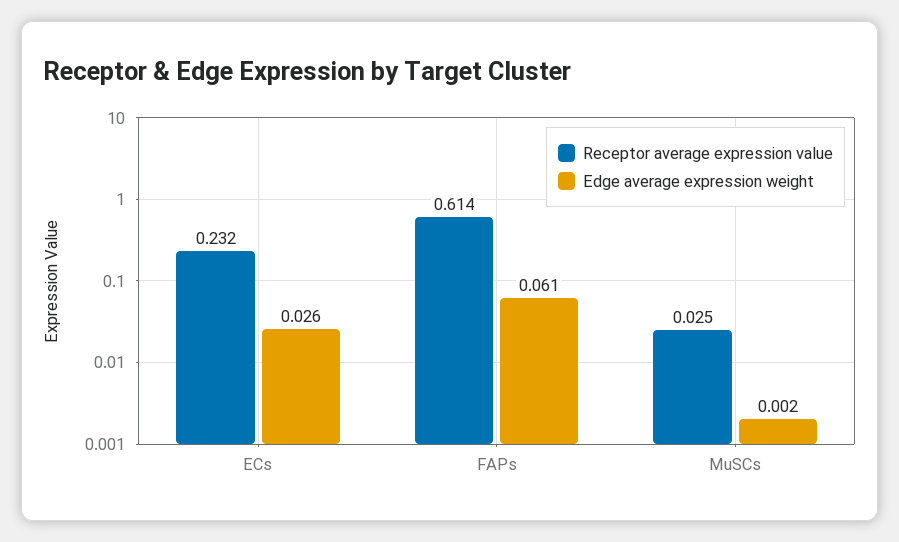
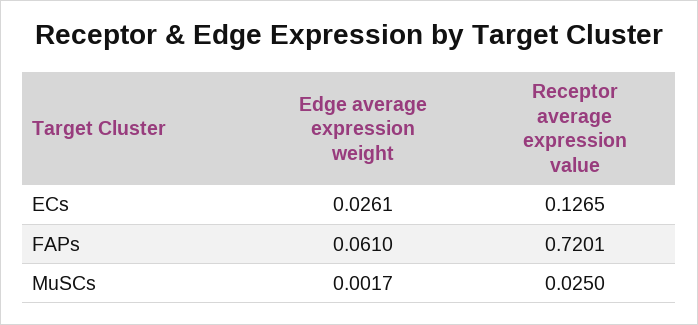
  {
    "Receptor average expression value": {
-     "ECs": 0.232,
+     "ECs": 0.1265,
-     "FAPs": 0.614,
+     "FAPs": 0.7201,
      "MuSCs": 0.025
    },
    "Edge average expression weight": {
      "ECs": 0.0261,
      "FAPs": 0.061,
      "MuSCs": 0.0017
    }
  }

